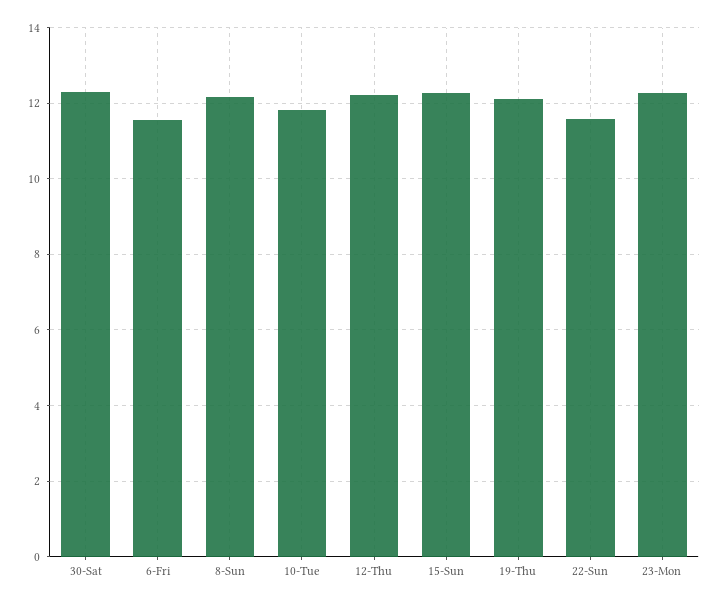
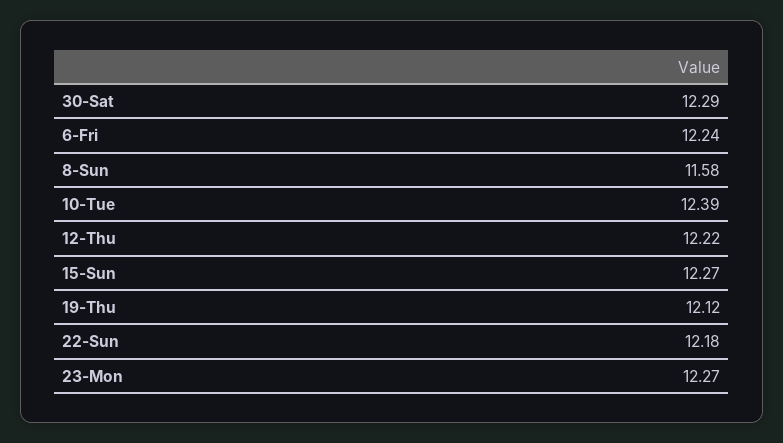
  {
    "30-Sat": 12.29,
-   "6-Fri": 11.6,
+   "6-Fri": 12.24,
-   "8-Sun": 12.2,
+   "8-Sun": 11.58,
-   "10-Tue": 11.8,
+   "10-Tue": 12.39,
    "12-Thu": 12.22,
    "15-Sun": 12.27,
    "19-Thu": 12.12,
-   "22-Sun": 11.6,
+   "22-Sun": 12.18,
    "23-Mon": 12.27
  }

